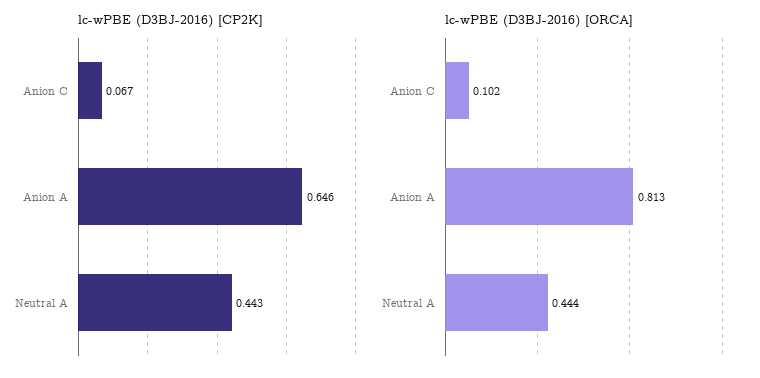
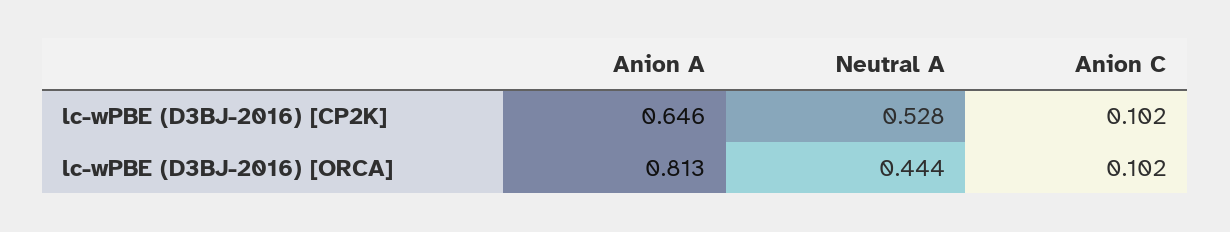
  {
    "lc-wPBE (D3BJ-2016) [CP2K]": {
-     "Anion C": 0.067,
+     "Anion C": 0.102,
      "Anion A": 0.646,
-     "Neutral A": 0.443
+     "Neutral A": 0.528
    },
    "lc-wPBE (D3BJ-2016) [ORCA]": {
      "Anion C": 0.102,
      "Anion A": 0.813,
      "Neutral A": 0.444
    }
  }

